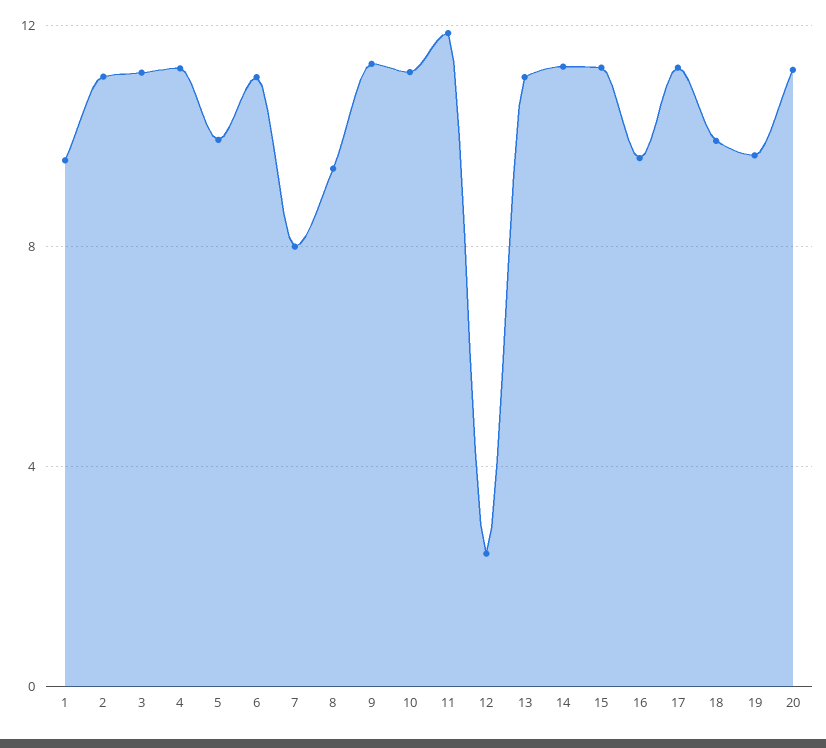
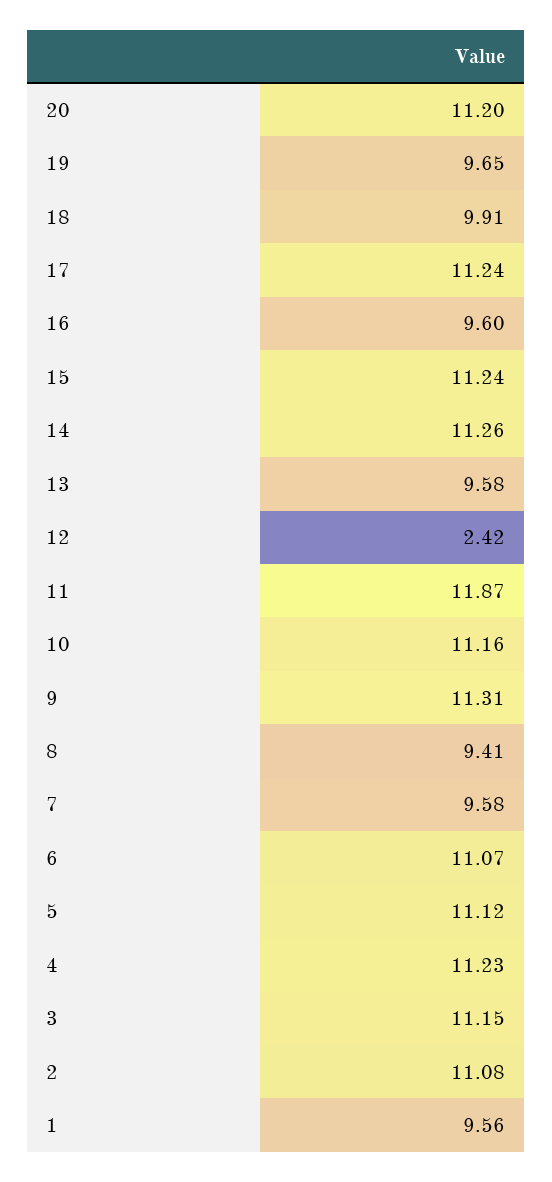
  {
    "1": 9.56,
    "2": 11.08,
    "3": 11.15,
    "4": 11.23,
-   "5": 10,
+   "5": 11.12,
    "6": 11.07,
-   "7": 8,
+   "7": 9.58,
    "8": 9.41,
    "9": 11.31,
    "10": 11.16,
    "11": 11.87,
    "12": 2.42,
-   "13": 11,
+   "13": 9.58,
    "14": 11.26,
    "15": 11.24,
    "16": 9.6,
    "17": 11.24,
    "18": 9.91,
    "19": 9.65,
    "20": 11.2
  }

